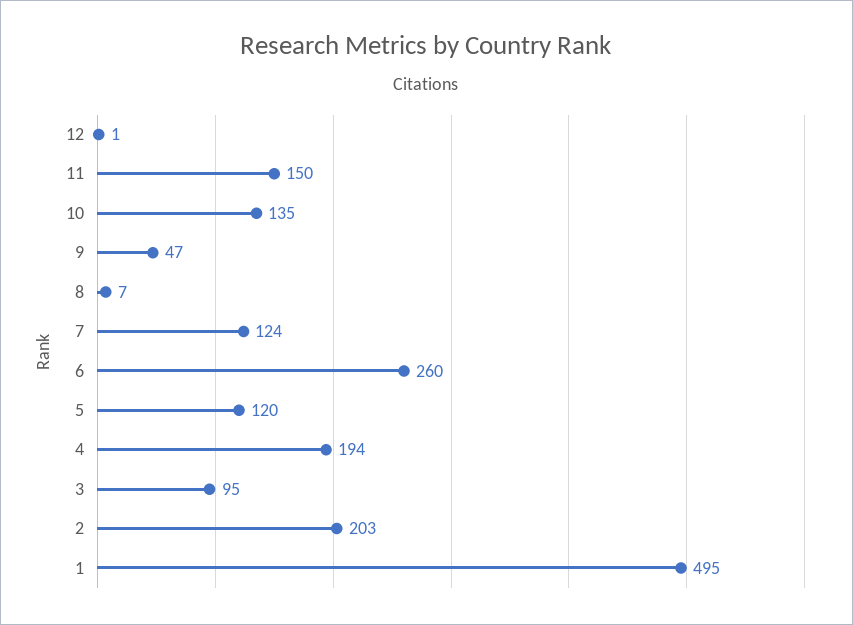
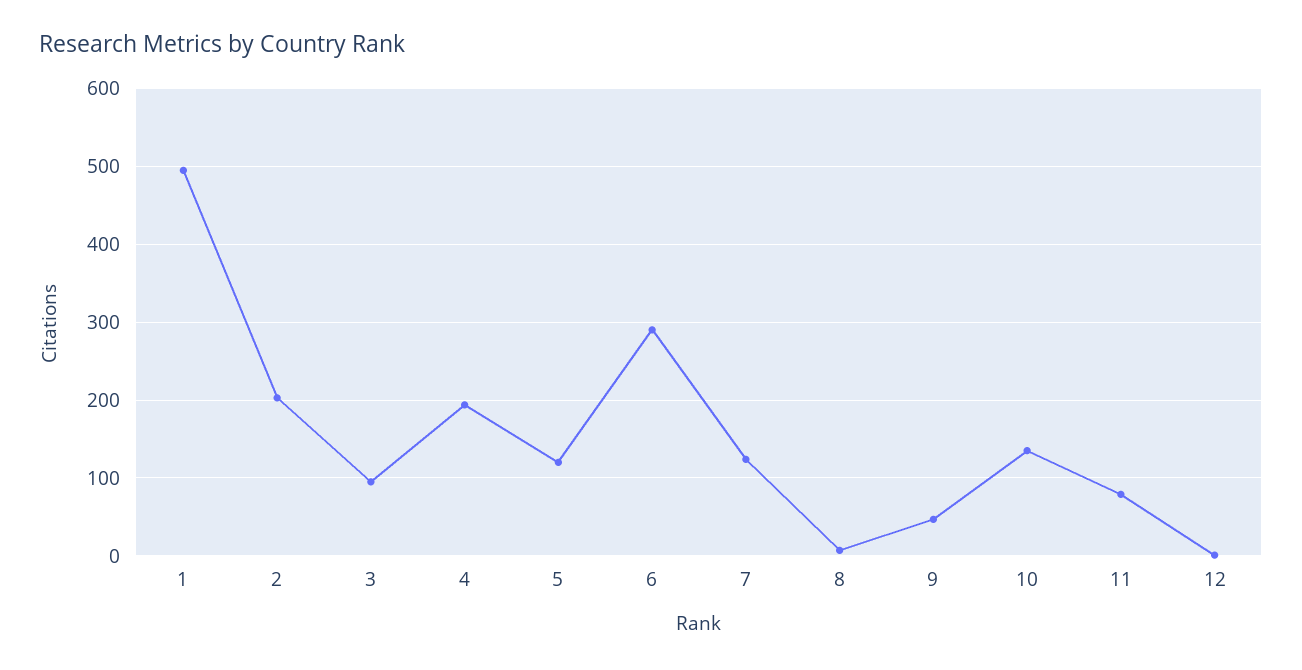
  {
    "12": 1,
-   "11": 150,
+   "11": 80,
    "10": 135,
    "9": 47,
    "8": 7,
    "7": 124,
-   "6": 260,
+   "6": 290,
    "5": 120,
    "4": 194,
    "3": 95,
    "2": 203,
    "1": 495
  }

